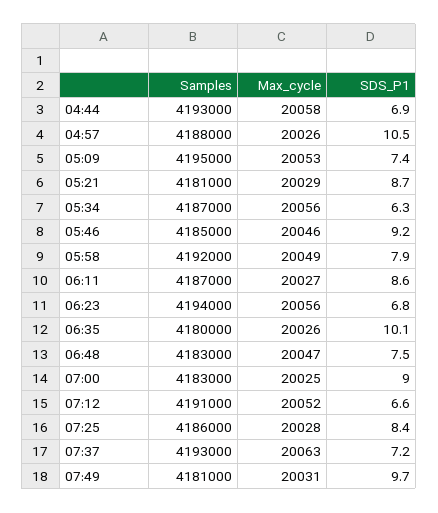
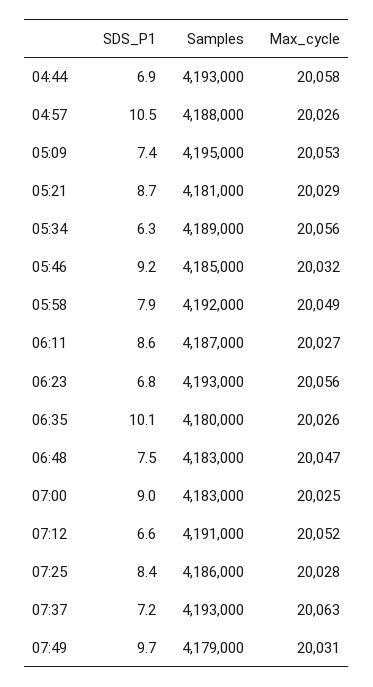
  {
    "Samples": {
      "04:44": 4193000,
      "04:57": 4188000,
      "05:09": 4195000,
      "05:21": 4181000,
-     "05:34": 4187000,
+     "05:34": 4189000,
      "05:46": 4185000,
      "05:58": 4192000,
      "06:11": 4187000,
-     "06:23": 4194000,
+     "06:23": 4193000,
      "06:35": 4180000,
      "06:48": 4183000,
      "07:00": 4183000,
      "07:12": 4191000,
      "07:25": 4186000,
      "07:37": 4193000,
-     "07:49": 4181000
+     "07:49": 4179000
    },
    "Max_cycle": {
      "04:44": 20058,
      "04:57": 20026,
      "05:09": 20053,
      "05:21": 20029,
      "05:34": 20056,
-     "05:46": 20046,
+     "05:46": 20032,
      "05:58": 20049,
      "06:11": 20027,
      "06:23": 20056,
      "06:35": 20026,
      "06:48": 20047,
      "07:00": 20025,
      "07:12": 20052,
      "07:25": 20028,
      "07:37": 20063,
      "07:49": 20031
    },
    "SDS_P1": {
      "04:44": 6.9,
      "04:57": 10.5,
      "05:09": 7.4,
      "05:21": 8.7,
      "05:34": 6.3,
      "05:46": 9.2,
      "05:58": 7.9,
      "06:11": 8.6,
      "06:23": 6.8,
      "06:35": 10.1,
      "06:48": 7.5,
      "07:00": 9,
      "07:12": 6.6,
      "07:25": 8.4,
      "07:37": 7.2,
      "07:49": 9.7
    }
  }

